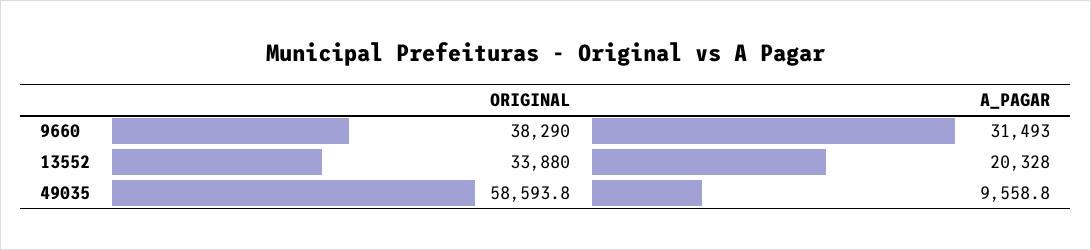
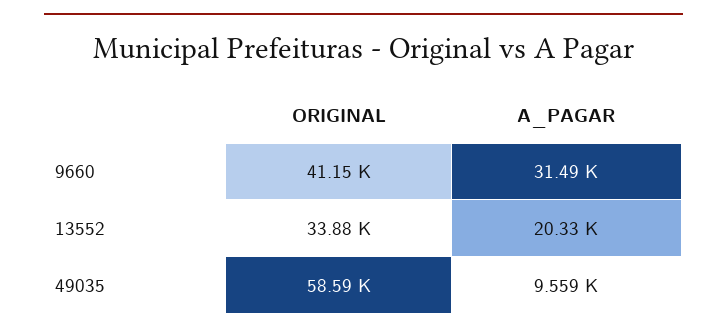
  {
    "ORIGINAL": {
-     "9660": 38290,
+     "9660": 41150,
      "13552": 33880,
      "49035": 58593.8
    },
    "A_PAGAR": {
      "9660": 31493,
      "13552": 20328,
      "49035": 9558.8
    }
  }

